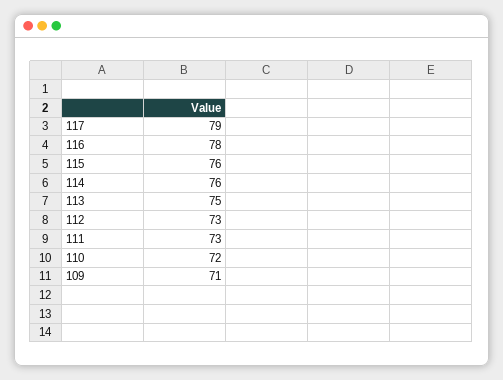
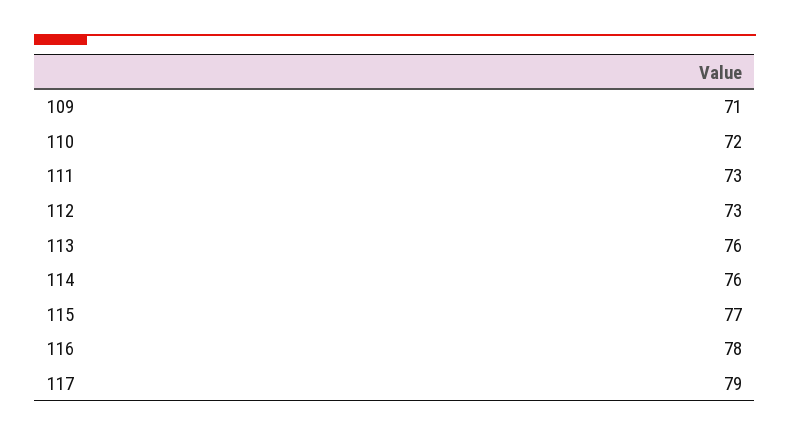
  {
    "117": 79,
    "116": 78,
-   "115": 76,
+   "115": 77,
    "114": 76,
-   "113": 75,
+   "113": 76,
    "112": 73,
    "111": 73,
    "110": 72,
    "109": 71
  }

